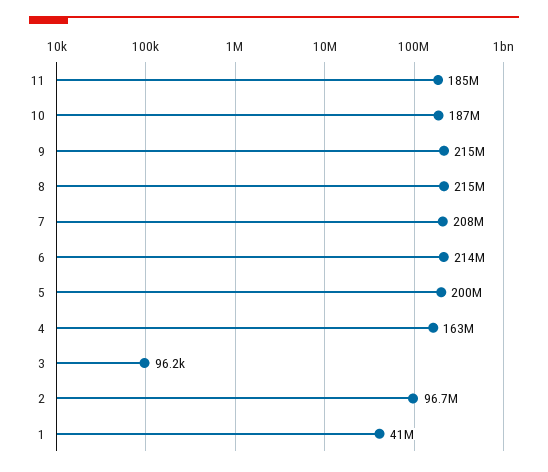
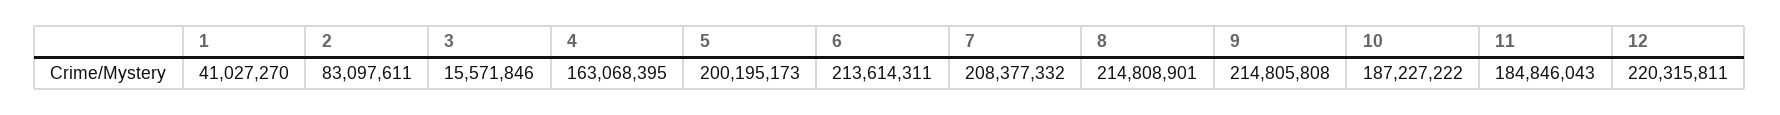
  {
    "11": 184846043,
    "10": 187227222,
    "9": 214805808,
    "8": 214808901,
    "7": 208377332,
    "6": 213614311,
    "5": 200195173,
    "4": 163068395,
-   "3": 96200,
+   "3": 15571846,
-   "2": 96700000,
+   "2": 83097611,
-   "1": 41027270
+   "1": 41027270,
+   "12": 220315811
  }

